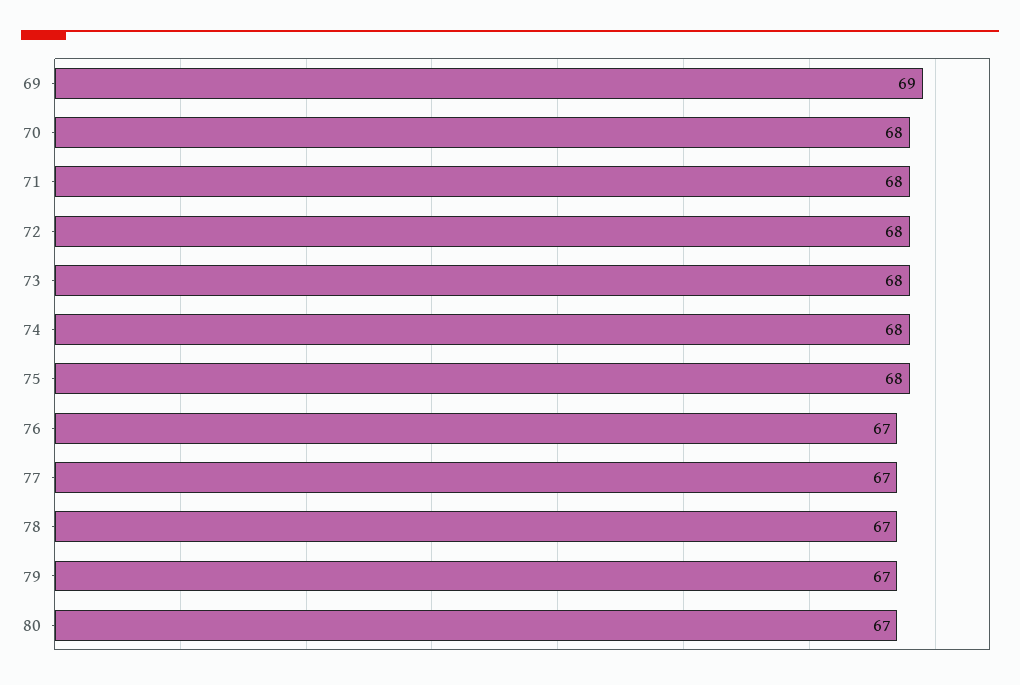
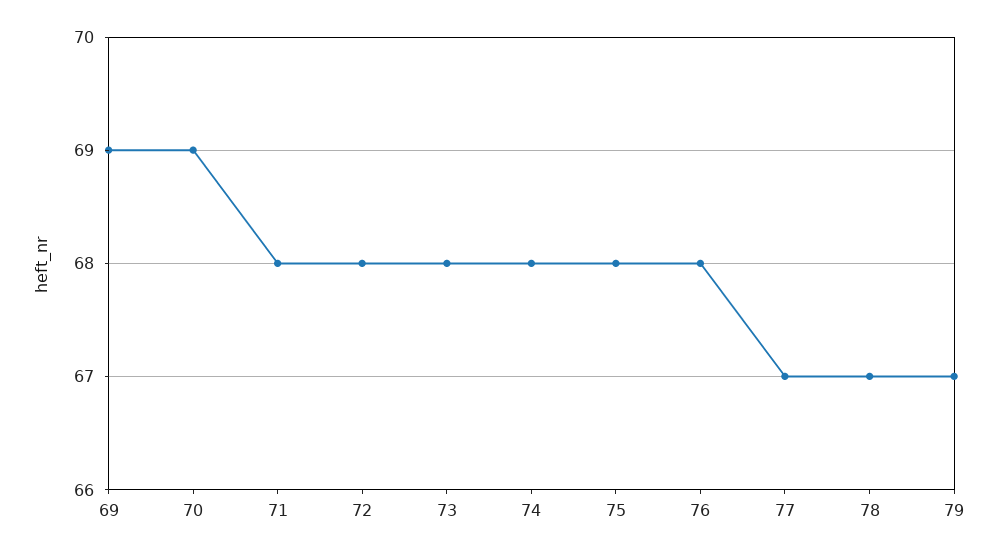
  {
    "69": 69,
-   "70": 68,
+   "70": 69,
    "71": 68,
    "72": 68,
    "73": 68,
    "74": 68,
    "75": 68,
-   "76": 67,
+   "76": 68,
    "77": 67,
    "78": 67,
-   "79": 67,
+   "79": 67
-   "80": 67
  }

